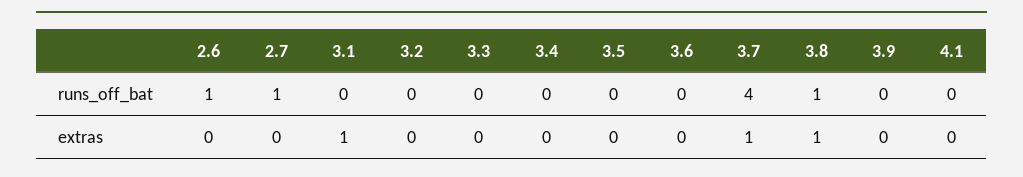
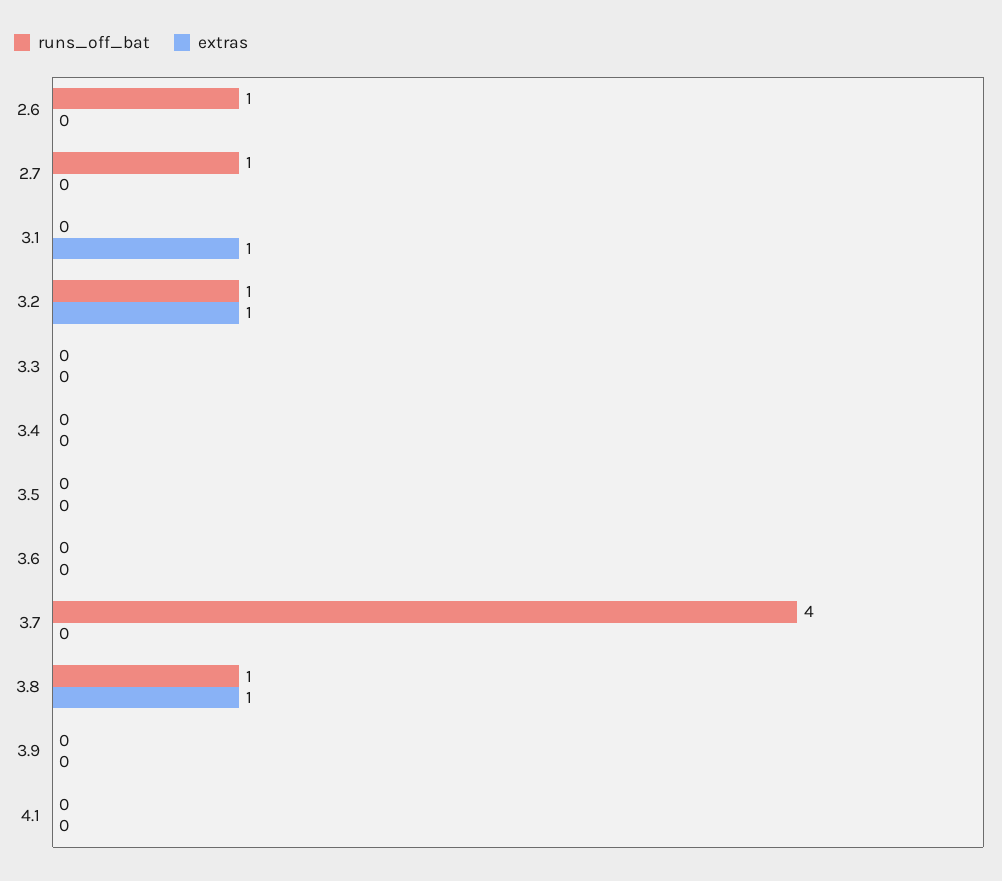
  {
    "runs_off_bat": {
      "2.6": 1,
      "2.7": 1,
      "3.1": 0,
-     "3.2": 0,
+     "3.2": 1,
      "3.3": 0,
      "3.4": 0,
      "3.5": 0,
      "3.6": 0,
      "3.7": 4,
      "3.8": 1,
      "3.9": 0,
      "4.1": 0
    },
    "extras": {
      "2.6": 0,
      "2.7": 0,
      "3.1": 1,
-     "3.2": 0,
+     "3.2": 1,
      "3.3": 0,
      "3.4": 0,
      "3.5": 0,
      "3.6": 0,
-     "3.7": 1,
+     "3.7": 0,
      "3.8": 1,
      "3.9": 0,
      "4.1": 0
    }
  }

